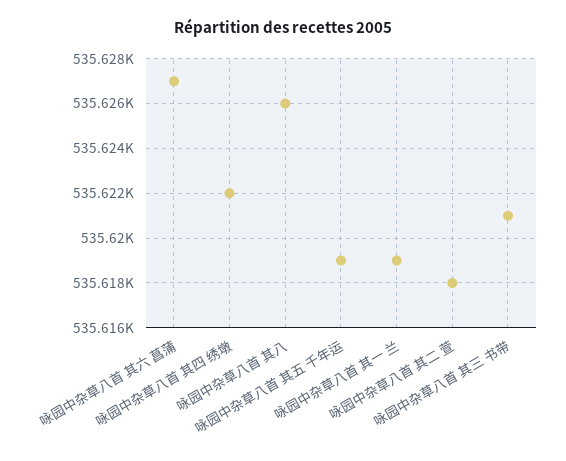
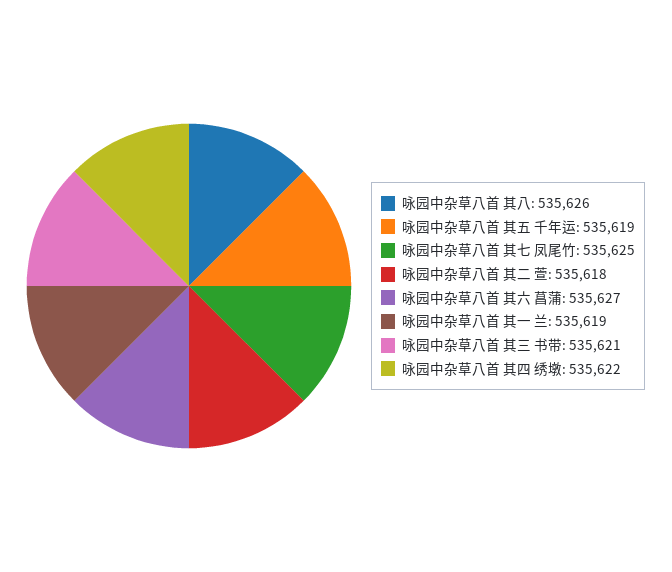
  {
    "咏园中杂草八首 其六 菖蒲": 535627,
    "咏园中杂草八首 其四 绣墩": 535622,
    "咏园中杂草八首 其八": 535626,
    "咏园中杂草八首 其五 千年运": 535619,
    "咏园中杂草八首 其一 兰": 535619,
    "咏园中杂草八首 其二 萱": 535618,
-   "咏园中杂草八首 其三 书带": 535621
+   "咏园中杂草八首 其三 书带": 535621,
+   "咏园中杂草八首 其七 凤尾竹": 535625
  }

